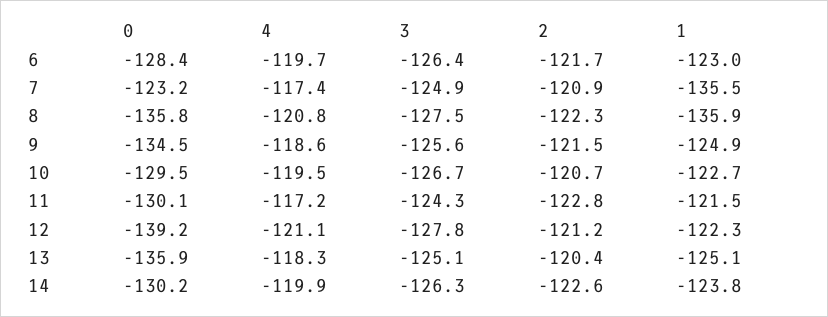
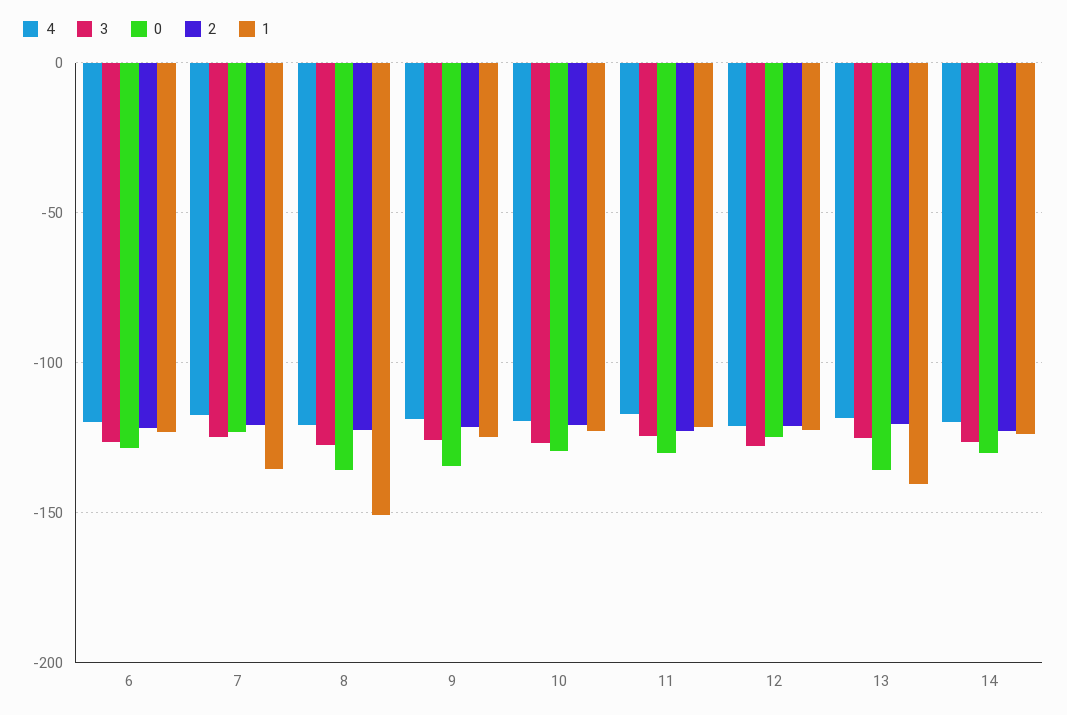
  {
    "0": {
      "6": -128.4,
      "7": -123.2,
      "8": -135.8,
      "9": -134.5,
      "10": -129.5,
      "11": -130.1,
-     "12": -139.2,
+     "12": -125,
      "13": -135.9,
      "14": -130.2
    },
    "4": {
      "6": -119.7,
      "7": -117.4,
      "8": -120.8,
      "9": -118.6,
      "10": -119.5,
      "11": -117.2,
      "12": -121.1,
      "13": -118.3,
      "14": -119.9
    },
    "3": {
      "6": -126.4,
      "7": -124.9,
      "8": -127.5,
      "9": -125.6,
      "10": -126.7,
      "11": -124.3,
      "12": -127.8,
      "13": -125.1,
      "14": -126.3
    },
    "2": {
      "6": -121.7,
      "7": -120.9,
      "8": -122.3,
      "9": -121.5,
      "10": -120.7,
      "11": -122.8,
      "12": -121.2,
      "13": -120.4,
      "14": -122.6
    },
    "1": {
      "6": -123,
      "7": -135.5,
-     "8": -135.9,
+     "8": -150,
      "9": -124.9,
      "10": -122.7,
      "11": -121.5,
      "12": -122.3,
-     "13": -125.1,
+     "13": -140,
      "14": -123.8
    }
  }

